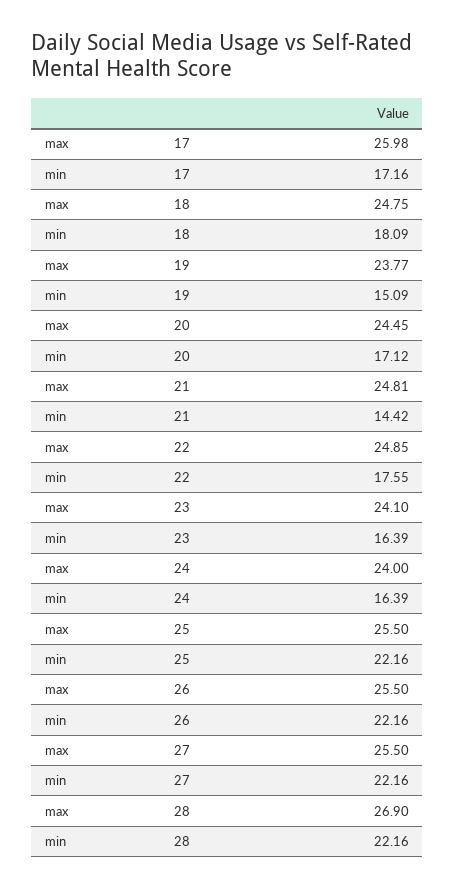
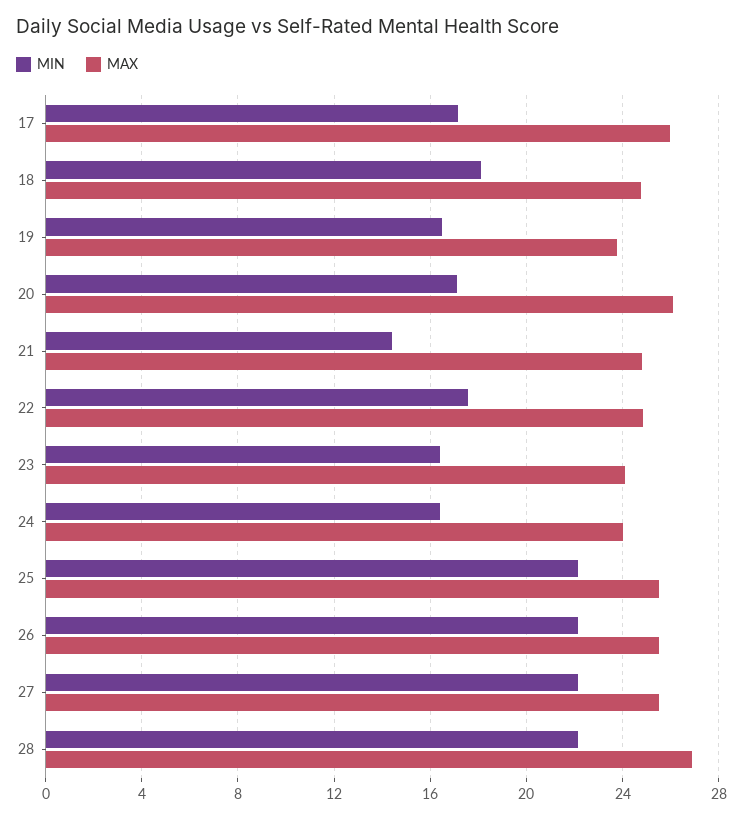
  {
    "max": {
      "17": 25.98,
      "18": 24.75,
      "19": 23.77,
-     "20": 24.45,
+     "20": 26,
      "21": 24.81,
      "22": 24.85,
      "23": 24.1,
      "24": 24,
      "25": 25.5,
      "26": 25.5,
      "27": 25.5,
      "28": 26.9
    },
    "min": {
      "17": 17.16,
      "18": 18.09,
-     "19": 15.09,
+     "19": 16.5,
      "20": 17.12,
      "21": 14.42,
      "22": 17.55,
      "23": 16.39,
      "24": 16.39,
      "25": 22.16,
      "26": 22.16,
      "27": 22.16,
      "28": 22.16
    }
  }

